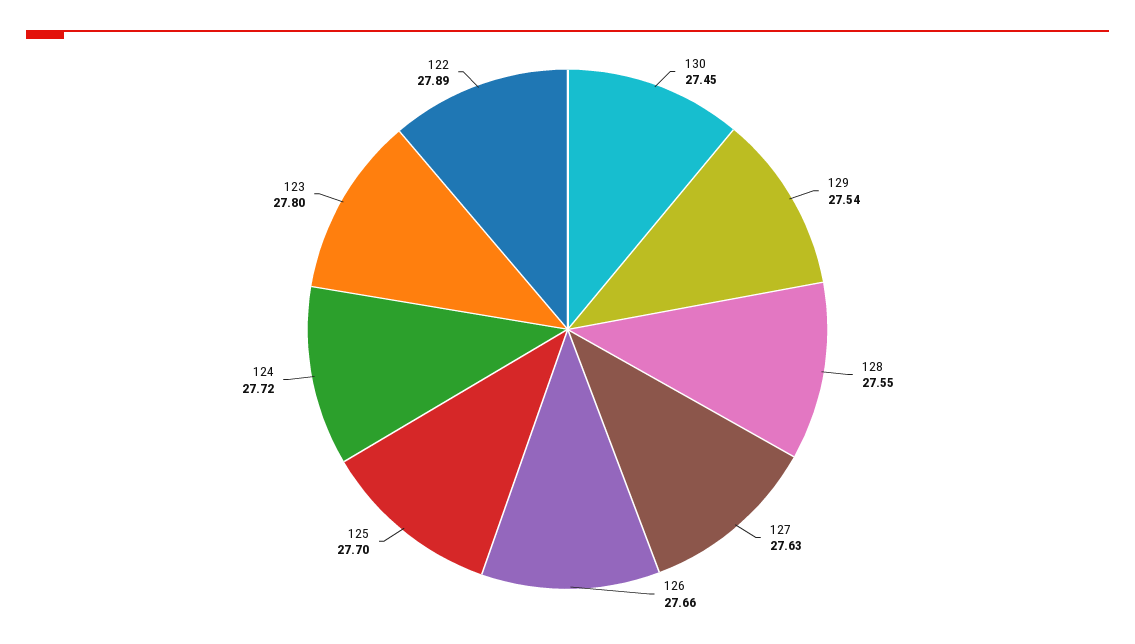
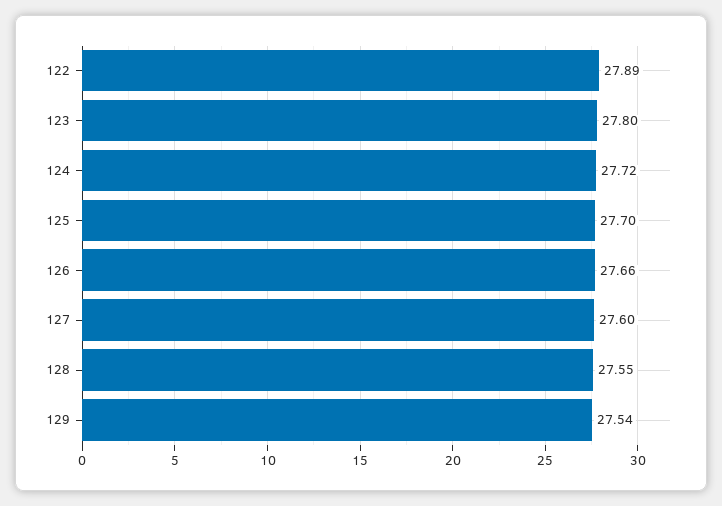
  {
-   "130": 27.45,
    "129": 27.54,
    "128": 27.55,
-   "127": 27.63,
+   "127": 27.6,
    "126": 27.66,
    "125": 27.7,
    "124": 27.72,
    "123": 27.8,
    "122": 27.89
  }

